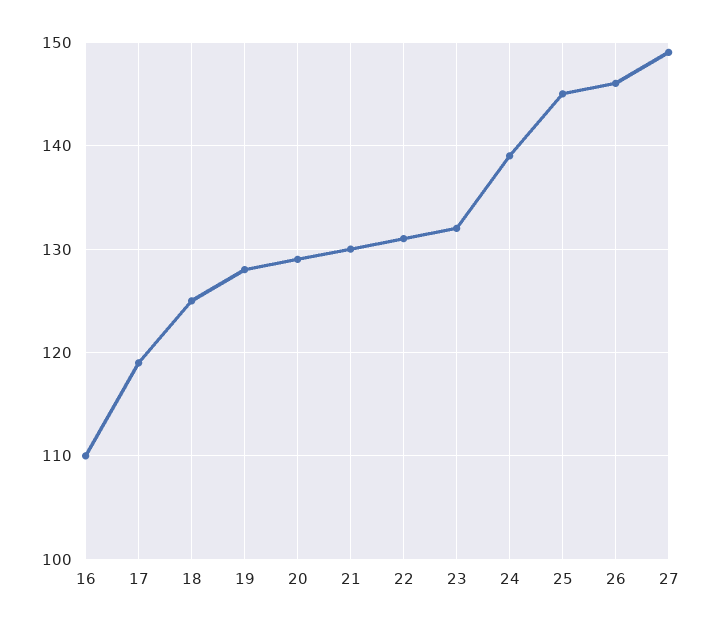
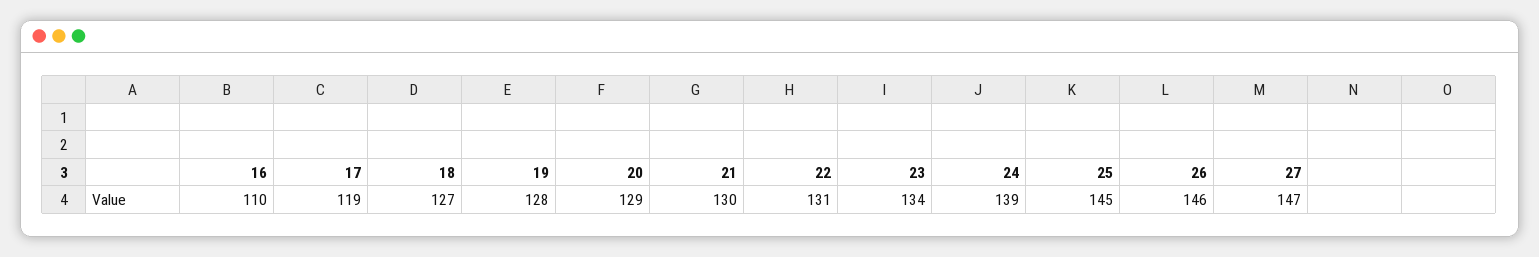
  {
    "16": 110,
    "17": 119,
-   "18": 125,
+   "18": 127,
    "19": 128,
    "20": 129,
    "21": 130,
    "22": 131,
-   "23": 132,
+   "23": 134,
    "24": 139,
    "25": 145,
    "26": 146,
-   "27": 149
+   "27": 147
  }

